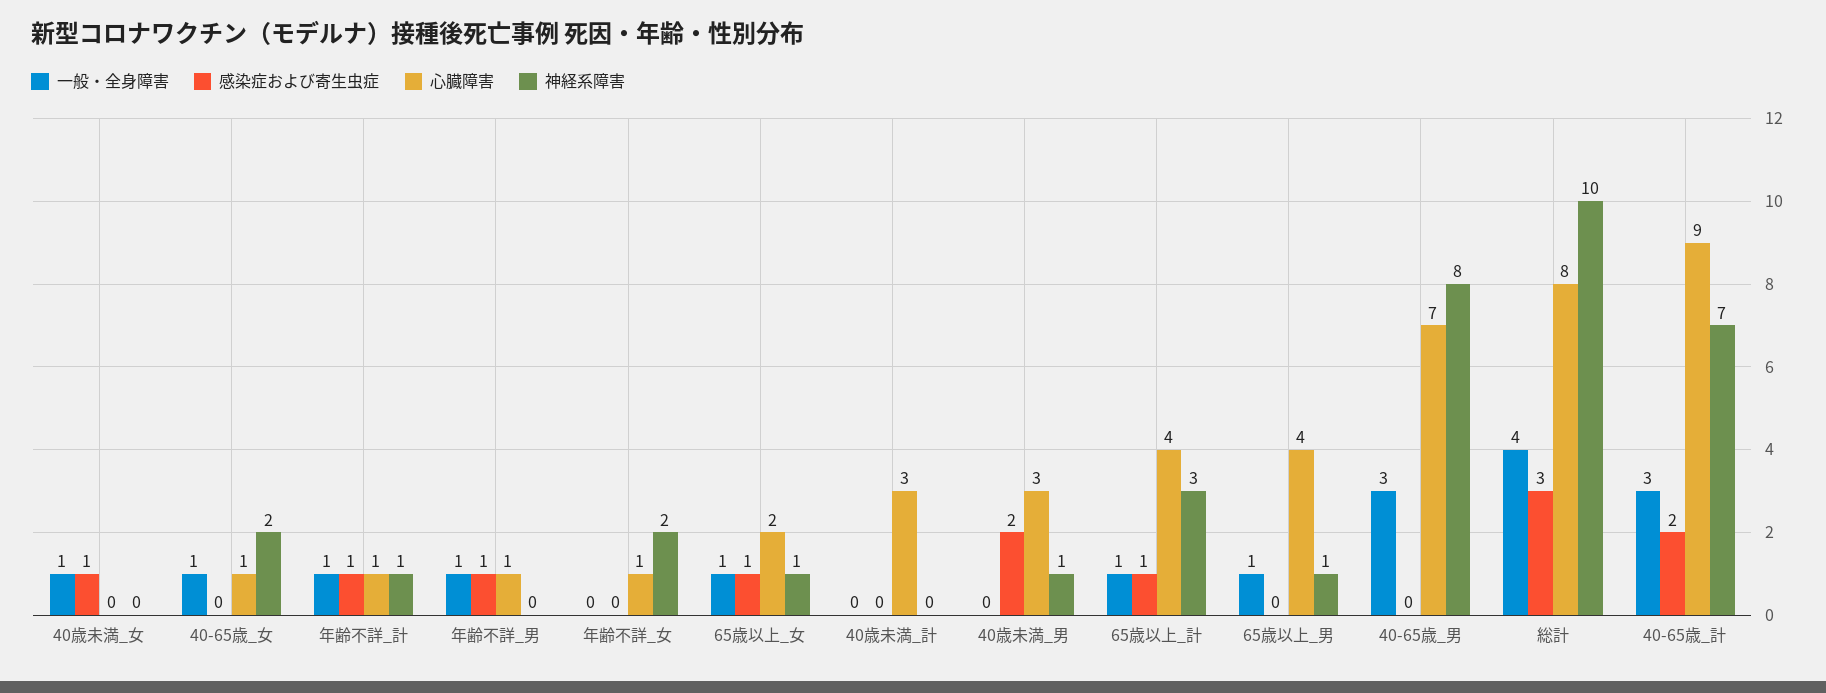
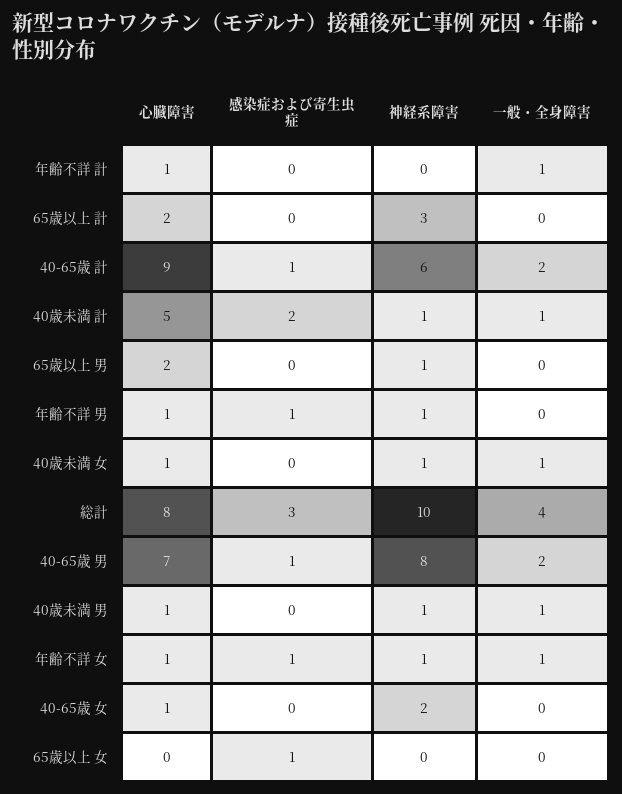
  {
    "一般・全身障害": {
      "40歳未満_女": 1,
-     "40-65歳_女": 1,
+     "40-65歳_女": 0,
      "年齢不詳_計": 1,
-     "年齢不詳_男": 1,
+     "年齢不詳_男": 0,
-     "年齢不詳_女": 0,
+     "年齢不詳_女": 1,
-     "65歳以上_女": 1,
+     "65歳以上_女": 0,
-     "40歳未満_計": 0,
+     "40歳未満_計": 1,
-     "40歳未満_男": 0,
+     "40歳未満_男": 1,
-     "65歳以上_計": 1,
+     "65歳以上_計": 0,
-     "65歳以上_男": 1,
+     "65歳以上_男": 0,
-     "40-65歳_男": 3,
+     "40-65歳_男": 2,
      "総計": 4,
-     "40-65歳_計": 3
+     "40-65歳_計": 2
    },
    "感染症および寄生虫症": {
-     "40歳未満_女": 1,
+     "40歳未満_女": 0,
      "40-65歳_女": 0,
-     "年齢不詳_計": 1,
+     "年齢不詳_計": 0,
      "年齢不詳_男": 1,
-     "年齢不詳_女": 0,
+     "年齢不詳_女": 1,
      "65歳以上_女": 1,
-     "40歳未満_計": 0,
+     "40歳未満_計": 2,
-     "40歳未満_男": 2,
+     "40歳未満_男": 0,
-     "65歳以上_計": 1,
+     "65歳以上_計": 0,
      "65歳以上_男": 0,
-     "40-65歳_男": 0,
+     "40-65歳_男": 1,
      "総計": 3,
-     "40-65歳_計": 2
+     "40-65歳_計": 1
    },
    "心臓障害": {
-     "40歳未満_女": 0,
+     "40歳未満_女": 1,
      "40-65歳_女": 1,
      "年齢不詳_計": 1,
      "年齢不詳_男": 1,
      "年齢不詳_女": 1,
-     "65歳以上_女": 2,
+     "65歳以上_女": 0,
-     "40歳未満_計": 3,
+     "40歳未満_計": 5,
-     "40歳未満_男": 3,
+     "40歳未満_男": 1,
-     "65歳以上_計": 4,
+     "65歳以上_計": 2,
-     "65歳以上_男": 4,
+     "65歳以上_男": 2,
      "40-65歳_男": 7,
      "総計": 8,
      "40-65歳_計": 9
    },
    "神経系障害": {
-     "40歳未満_女": 0,
+     "40歳未満_女": 1,
      "40-65歳_女": 2,
-     "年齢不詳_計": 1,
+     "年齢不詳_計": 0,
-     "年齢不詳_男": 0,
+     "年齢不詳_男": 1,
-     "年齢不詳_女": 2,
+     "年齢不詳_女": 1,
-     "65歳以上_女": 1,
+     "65歳以上_女": 0,
-     "40歳未満_計": 0,
+     "40歳未満_計": 1,
      "40歳未満_男": 1,
      "65歳以上_計": 3,
      "65歳以上_男": 1,
      "40-65歳_男": 8,
      "総計": 10,
-     "40-65歳_計": 7
+     "40-65歳_計": 6
    }
  }

